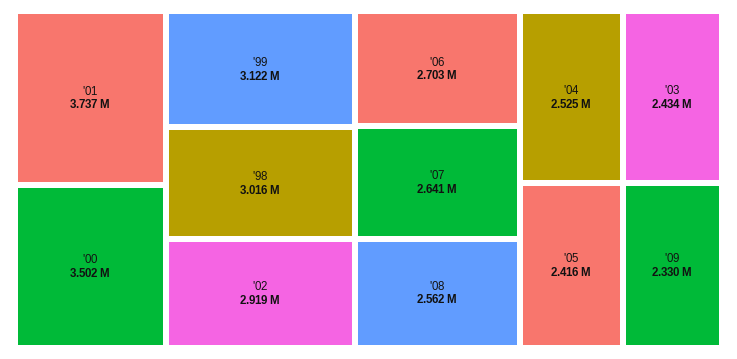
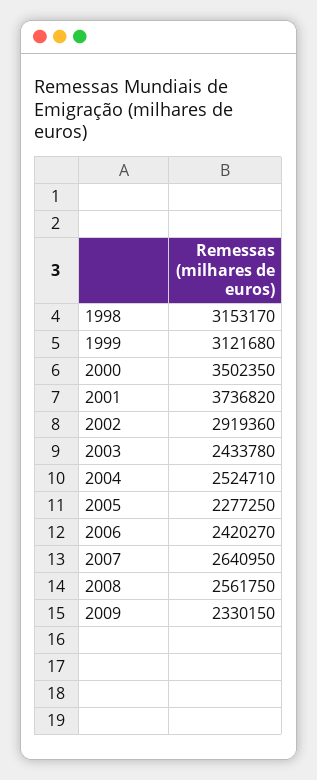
  {
    "'01": 3736820,
    "'00": 3502350,
    "'99": 3121680,
-   "'98": 3016000,
+   "'98": 3153170,
    "'02": 2919360,
-   "'06": 2703000,
+   "'06": 2420270,
    "'07": 2640950,
    "'08": 2561750,
    "'04": 2524710,
    "'03": 2433780,
-   "'05": 2416000,
+   "'05": 2277250,
    "'09": 2330150
  }

